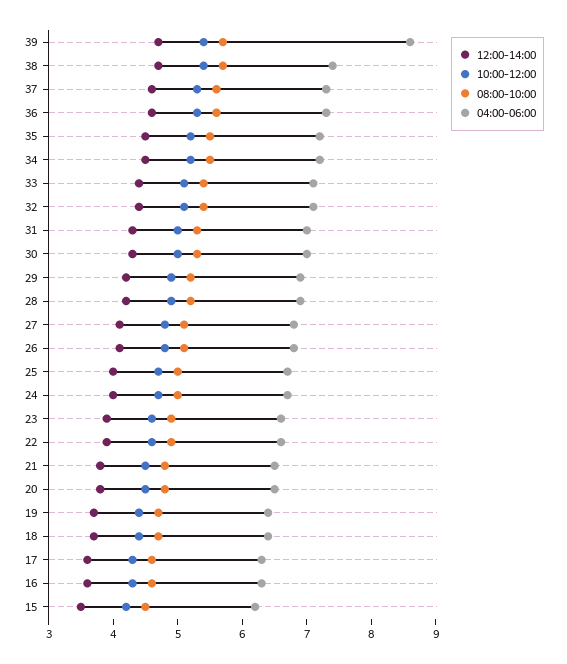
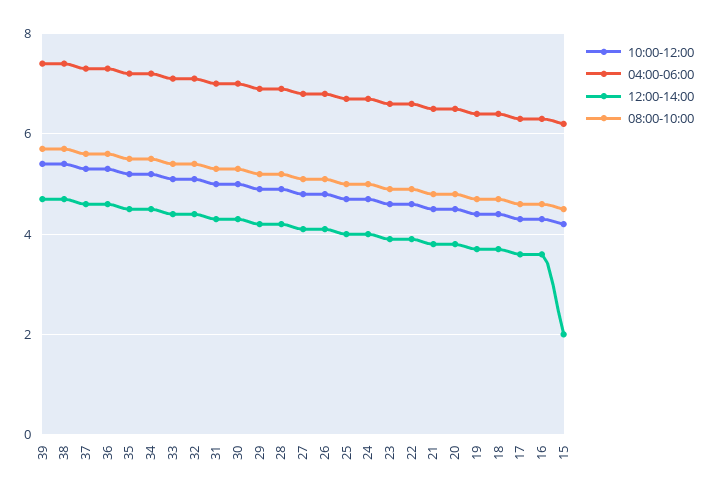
  {
    "12:00-14:00": {
      "39": 4.5,
      "38": 4.5,
      "37": 4.5,
      "36": 4.5,
      "35": 4.5,
      "34": 4.5,
      "33": 4.5,
      "32": 4.5,
      "31": 4.5,
      "30": 4.5,
      "29": 4,
      "28": 4,
      "27": 4,
      "26": 4,
      "25": 4,
      "24": 4,
      "23": 4,
      "22": 4,
      "21": 4,
      "20": 4,
      "19": 3.5,
      "18": 3.5,
      "17": 3.5,
      "16": 3.5,
-     "15": 3.5
+     "15": 2
    },
    "10:00-12:00": {
      "39": 5.5,
      "38": 5.5,
      "37": 5.5,
      "36": 5.5,
      "35": 5,
      "34": 5,
      "33": 5,
      "32": 5,
      "31": 5,
      "30": 5,
      "29": 5,
      "28": 5,
      "27": 5,
      "26": 5,
      "25": 4.5,
      "24": 4.5,
      "23": 4.5,
      "22": 4.5,
      "21": 4.5,
      "20": 4.5,
      "19": 4.5,
      "18": 4.5,
      "17": 4.5,
      "16": 4.5,
      "15": 4
    },
    "08:00-10:00": {
      "39": 5.5,
      "38": 5.5,
      "37": 5.5,
      "36": 5.5,
      "35": 5.5,
      "34": 5.5,
      "33": 5.5,
      "32": 5.5,
      "31": 5.5,
      "30": 5.5,
      "29": 5,
      "28": 5,
      "27": 5,
      "26": 5,
      "25": 5,
      "24": 5,
      "23": 5,
      "22": 5,
      "21": 5,
      "20": 5,
      "19": 4.5,
      "18": 4.5,
      "17": 4.5,
      "16": 4.5,
      "15": 4.5
    },
    "04:00-06:00": {
-     "39": 8.5,
+     "39": 7.5,
      "38": 7.5,
      "37": 7.5,
      "36": 7.5,
      "35": 7,
      "34": 7,
      "33": 7,
      "32": 7,
      "31": 7,
      "30": 7,
      "29": 7,
      "28": 7,
      "27": 7,
      "26": 7,
      "25": 6.5,
      "24": 6.5,
      "23": 6.5,
      "22": 6.5,
      "21": 6.5,
      "20": 6.5,
      "19": 6.5,
      "18": 6.5,
      "17": 6.5,
      "16": 6.5,
      "15": 6
    }
  }

